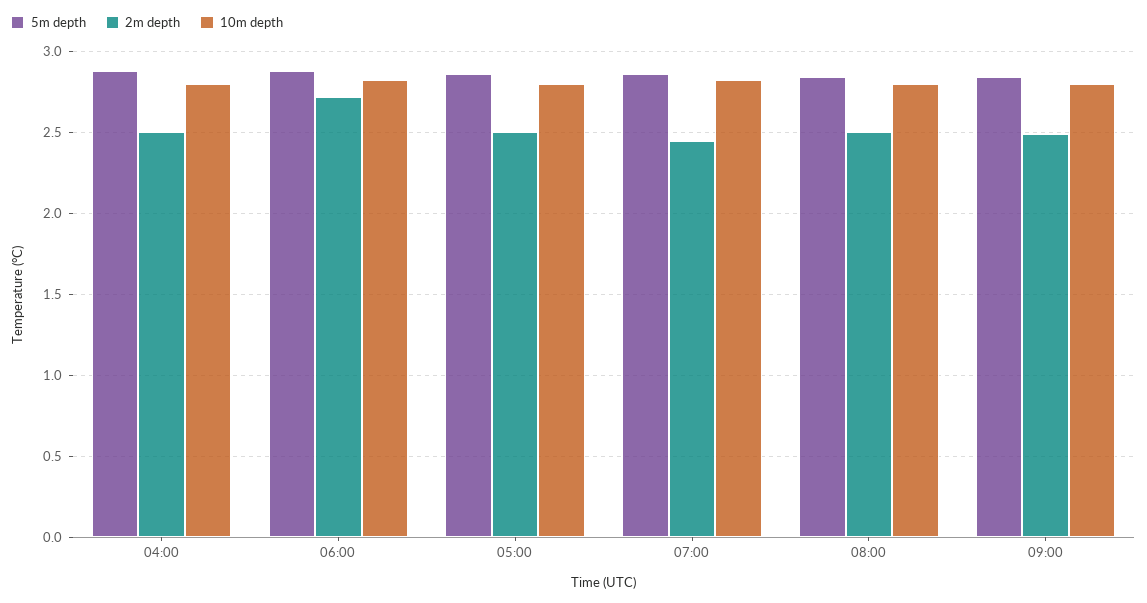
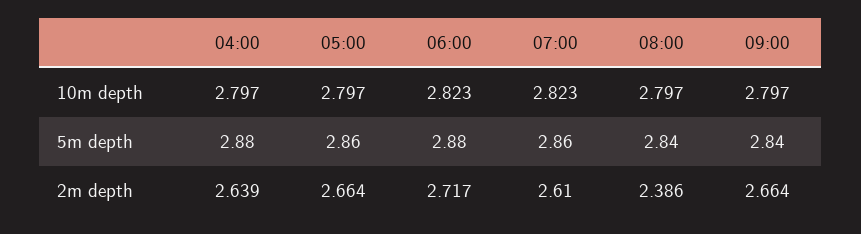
  {
    "5m depth": {
      "04:00": 2.88,
      "06:00": 2.88,
      "05:00": 2.86,
      "07:00": 2.86,
      "08:00": 2.84,
      "09:00": 2.84
    },
    "2m depth": {
-     "04:00": 2.5,
+     "04:00": 2.639,
      "06:00": 2.717,
-     "05:00": 2.5,
+     "05:00": 2.664,
-     "07:00": 2.45,
+     "07:00": 2.61,
-     "08:00": 2.5,
+     "08:00": 2.386,
-     "09:00": 2.5
+     "09:00": 2.664
    },
    "10m depth": {
      "04:00": 2.797,
      "06:00": 2.823,
      "05:00": 2.797,
      "07:00": 2.823,
      "08:00": 2.797,
      "09:00": 2.797
    }
  }

